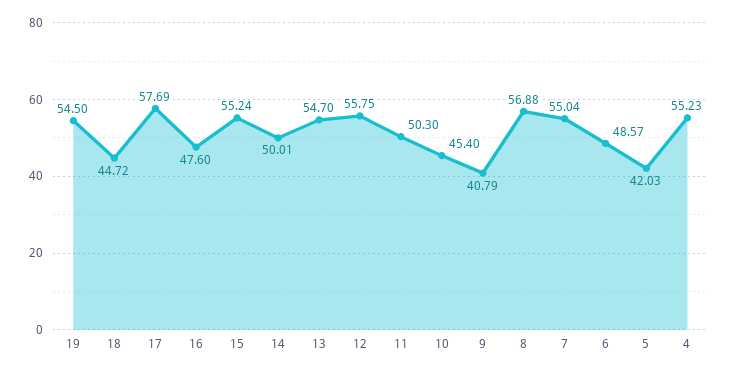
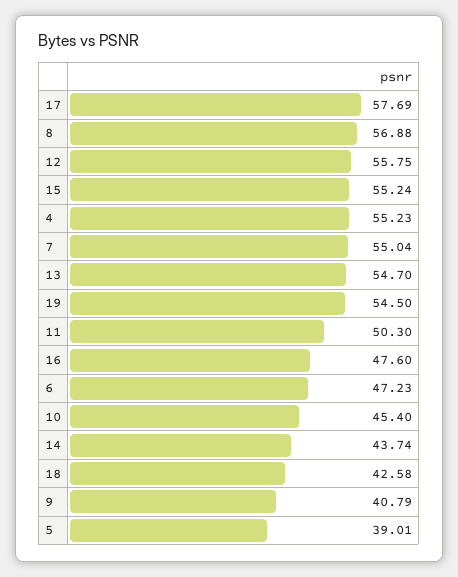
  {
    "19": 54.5,
-   "18": 44.72,
+   "18": 42.58,
    "17": 57.69,
    "16": 47.6,
    "15": 55.24,
-   "14": 50.01,
+   "14": 43.74,
    "13": 54.7,
    "12": 55.75,
    "11": 50.3,
    "10": 45.4,
    "9": 40.79,
    "8": 56.88,
    "7": 55.04,
-   "6": 48.57,
+   "6": 47.23,
-   "5": 42.03,
+   "5": 39.01,
    "4": 55.23
  }

